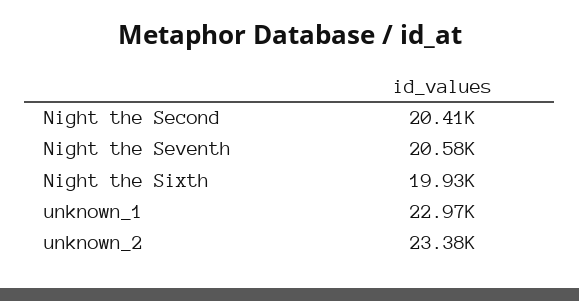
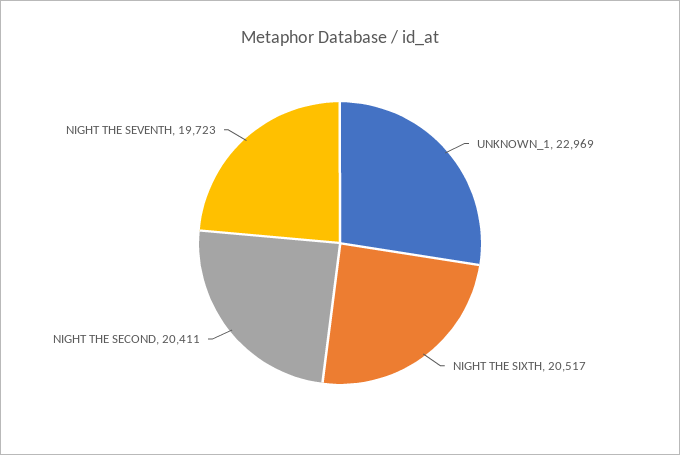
  {
    "Night the Second": 20411,
-   "Night the Seventh": 20580,
+   "Night the Seventh": 19723,
-   "Night the Sixth": 19930,
+   "Night the Sixth": 20517,
-   "unknown_1": 22969,
+   "unknown_1": 22969
-   "unknown_2": 23380
  }

